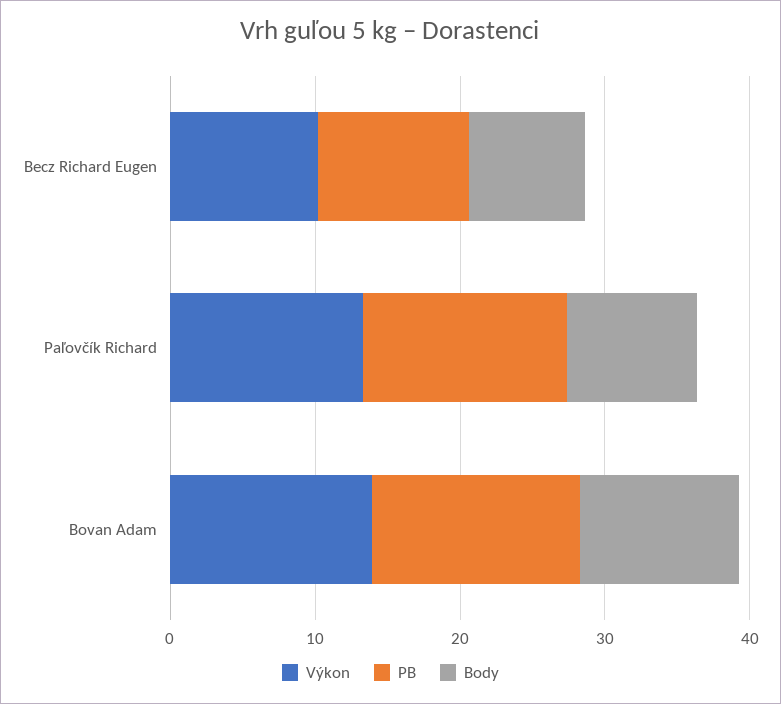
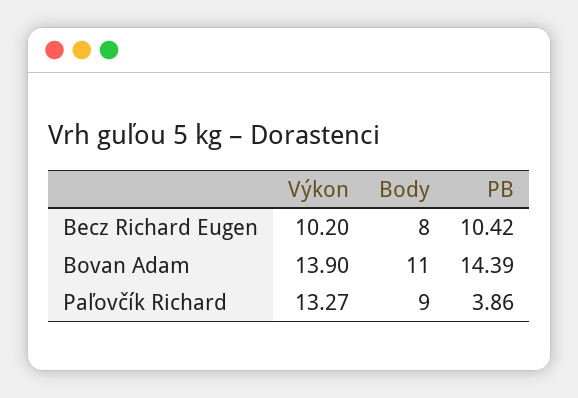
  {
    "Výkon": {
      "Becz Richard Eugen": 10.2,
      "Paľovčík Richard": 13.27,
      "Bovan Adam": 13.9
    },
    "PB": {
      "Becz Richard Eugen": 10.42,
-     "Paľovčík Richard": 14,
+     "Paľovčík Richard": 3.86,
      "Bovan Adam": 14.39
    },
    "Body": {
      "Becz Richard Eugen": 8,
      "Paľovčík Richard": 9,
      "Bovan Adam": 11
    }
  }

